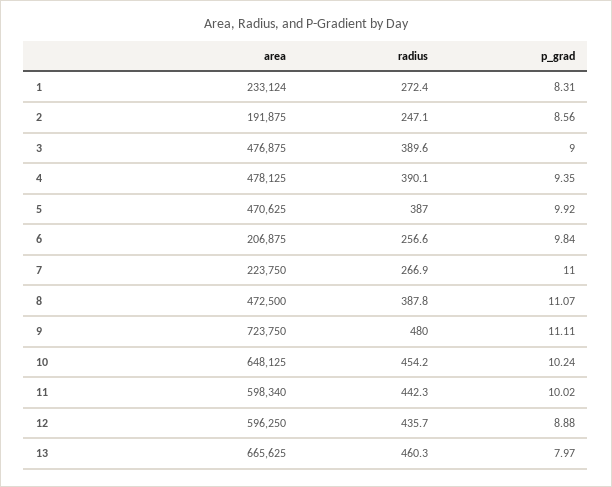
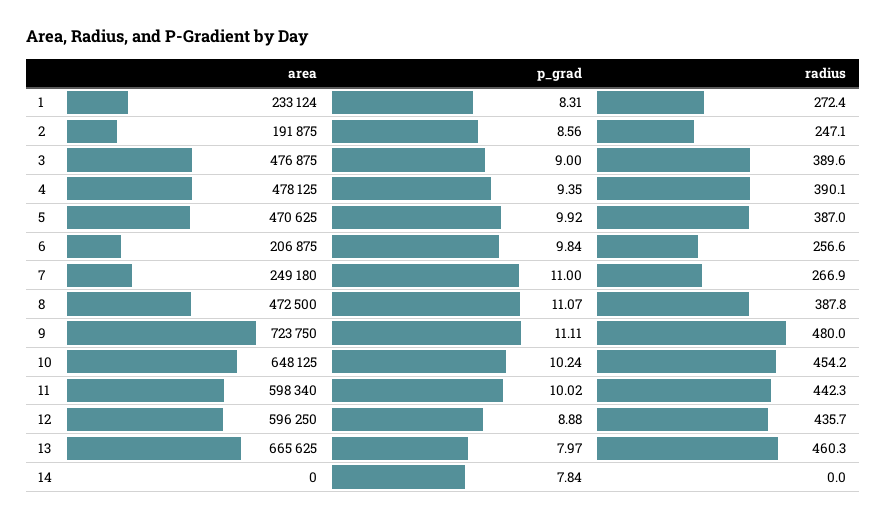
  {
    "area": {
      "1": 233124,
      "2": 191875,
      "3": 476875,
      "4": 478125,
      "5": 470625,
      "6": 206875,
-     "7": 223750,
+     "7": 249180,
      "8": 472500,
      "9": 723750,
      "10": 648125,
      "11": 598340,
      "12": 596250,
-     "13": 665625
+     "13": 665625,
+     "14": 0
    },
    "radius": {
      "1": 272.4,
      "2": 247.1,
      "3": 389.6,
      "4": 390.1,
      "5": 387,
      "6": 256.6,
      "7": 266.9,
      "8": 387.8,
      "9": 480,
      "10": 454.2,
      "11": 442.3,
      "12": 435.7,
-     "13": 460.3
+     "13": 460.3,
+     "14": 0
    },
    "p_grad": {
      "1": 8.31,
      "2": 8.56,
      "3": 9,
      "4": 9.35,
      "5": 9.92,
      "6": 9.84,
      "7": 11,
      "8": 11.07,
      "9": 11.11,
      "10": 10.24,
      "11": 10.02,
      "12": 8.88,
-     "13": 7.97
+     "13": 7.97,
+     "14": 7.84
    }
  }

